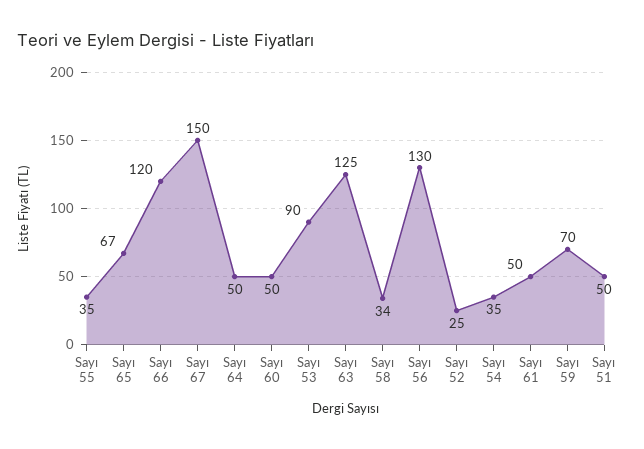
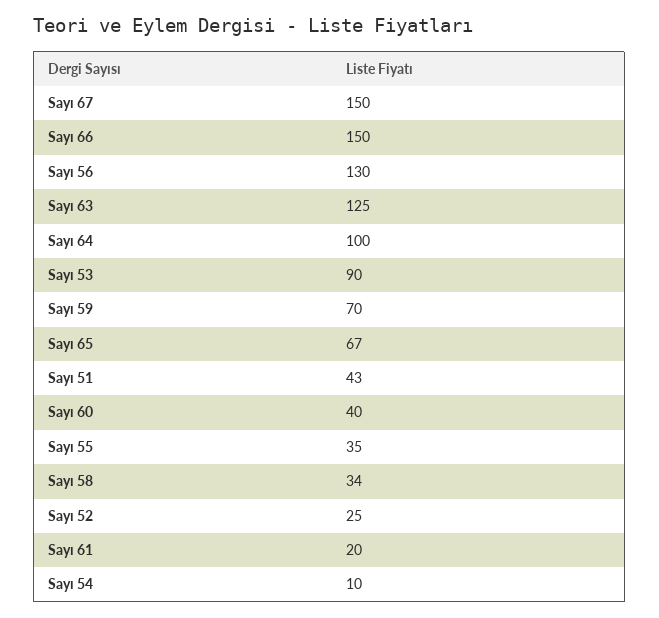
  {
    "Sayı 55": 35,
    "Sayı 65": 67,
-   "Sayı 66": 120,
+   "Sayı 66": 150,
    "Sayı 67": 150,
-   "Sayı 64": 50,
+   "Sayı 64": 100,
-   "Sayı 60": 50,
+   "Sayı 60": 40,
    "Sayı 53": 90,
    "Sayı 63": 125,
    "Sayı 58": 34,
    "Sayı 56": 130,
    "Sayı 52": 25,
-   "Sayı 54": 35,
+   "Sayı 54": 10,
-   "Sayı 61": 50,
+   "Sayı 61": 20,
    "Sayı 59": 70,
-   "Sayı 51": 50
+   "Sayı 51": 43
  }

